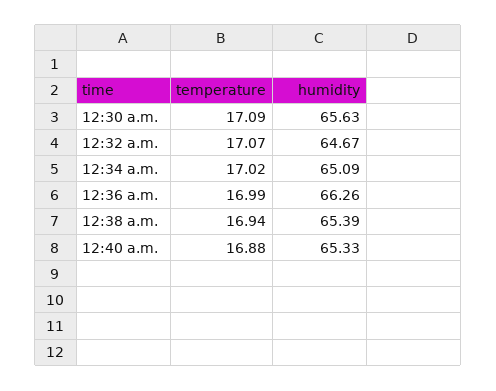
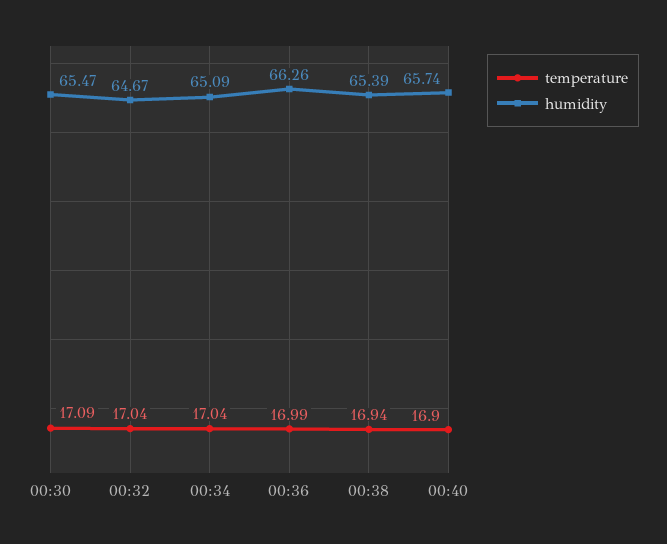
  {
    "temperature": {
      "12:30 a.m.": 17.09,
-     "12:32 a.m.": 17.07,
+     "12:32 a.m.": 17.04,
-     "12:34 a.m.": 17.02,
+     "12:34 a.m.": 17.04,
      "12:36 a.m.": 16.99,
      "12:38 a.m.": 16.94,
-     "12:40 a.m.": 16.88
+     "12:40 a.m.": 16.9
    },
    "humidity": {
-     "12:30 a.m.": 65.63,
+     "12:30 a.m.": 65.47,
      "12:32 a.m.": 64.67,
      "12:34 a.m.": 65.09,
      "12:36 a.m.": 66.26,
      "12:38 a.m.": 65.39,
-     "12:40 a.m.": 65.33
+     "12:40 a.m.": 65.74
    }
  }

